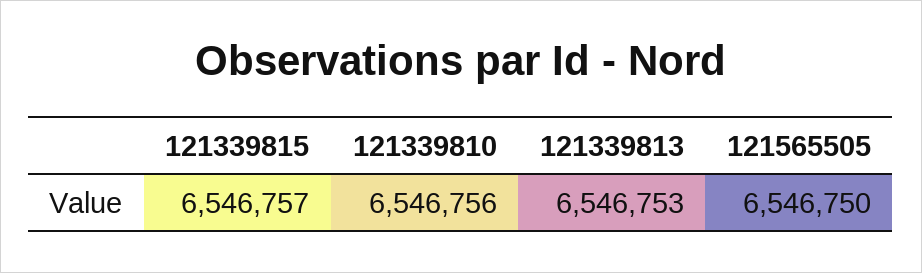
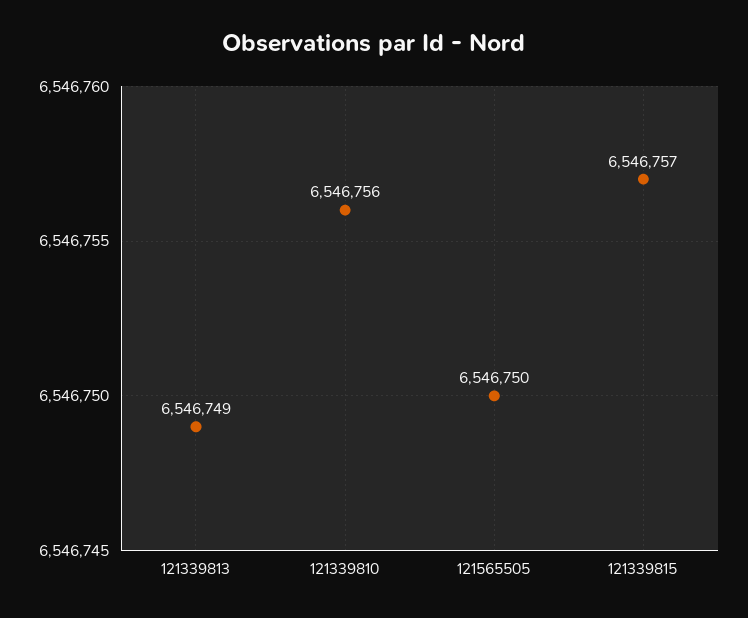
  {
    "121339815": 6546757,
    "121339810": 6546756,
-   "121339813": 6546753,
+   "121339813": 6546749,
    "121565505": 6546750
  }

